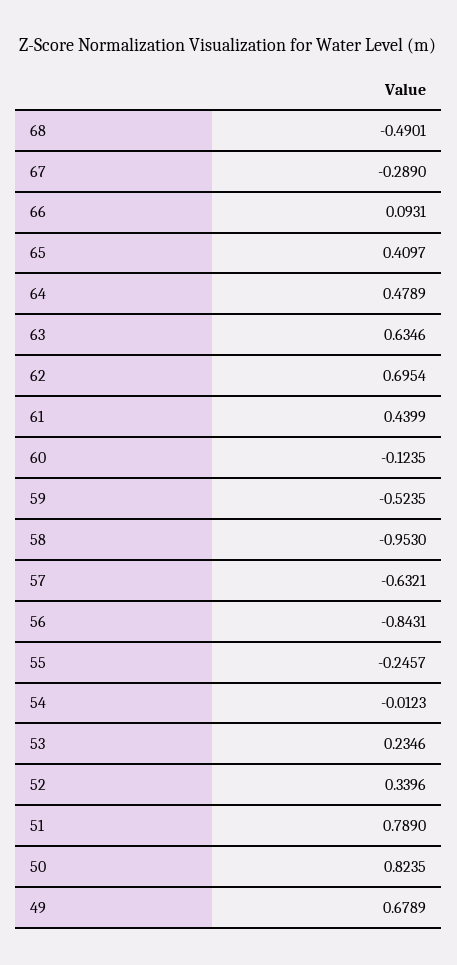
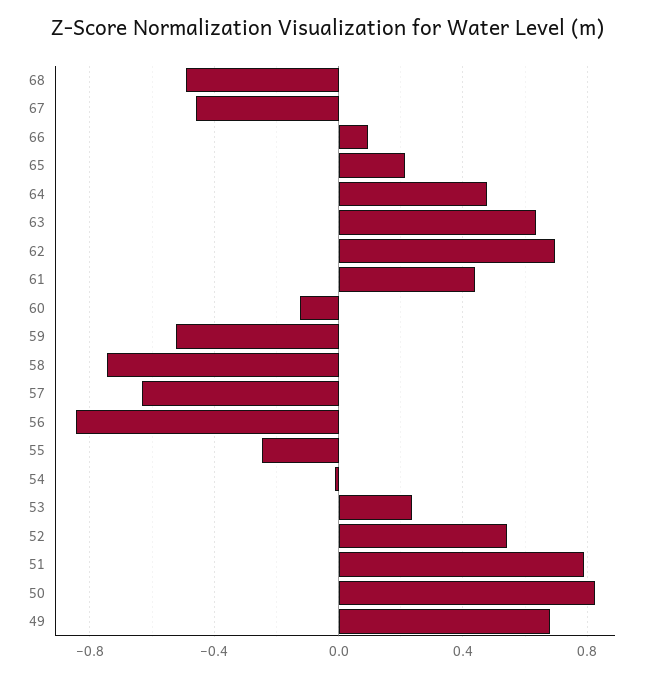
  {
    "68": -0.4901,
-   "67": -0.289,
+   "67": -0.45,
    "66": 0.0931,
-   "65": 0.4097,
+   "65": 0.2,
    "64": 0.4789,
    "63": 0.6346,
    "62": 0.6954,
    "61": 0.4399,
    "60": -0.1235,
    "59": -0.5235,
-   "58": -0.953,
+   "58": -0.75,
    "57": -0.6321,
    "56": -0.8431,
    "55": -0.2457,
    "54": -0.0123,
    "53": 0.2346,
-   "52": 0.3396,
+   "52": 0.55,
    "51": 0.789,
    "50": 0.8235,
    "49": 0.6789
  }

